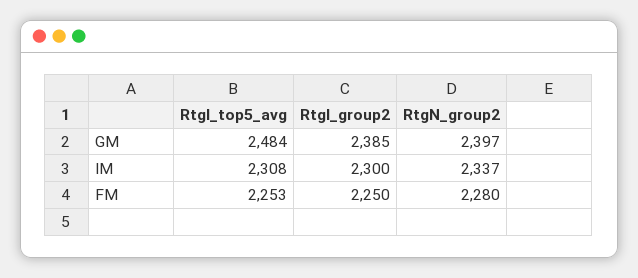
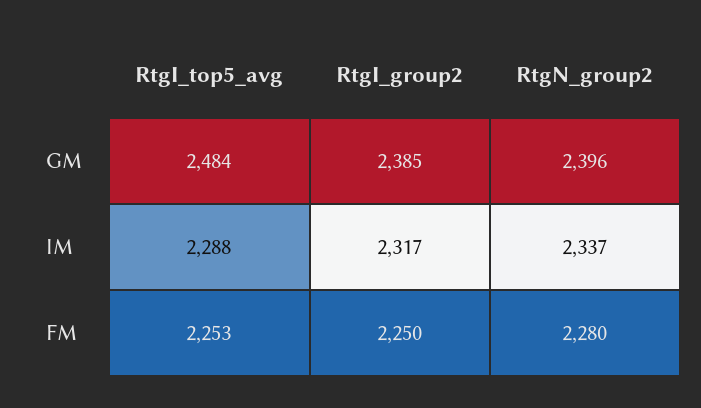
  {
    "RtgI_top5_avg": {
      "GM": 2484,
-     "IM": 2308,
+     "IM": 2288,
      "FM": 2253
    },
    "RtgI_group2": {
      "GM": 2385,
-     "IM": 2300,
+     "IM": 2317,
      "FM": 2250
    },
    "RtgN_group2": {
-     "GM": 2397,
+     "GM": 2396,
      "IM": 2337,
      "FM": 2280
    }
  }

